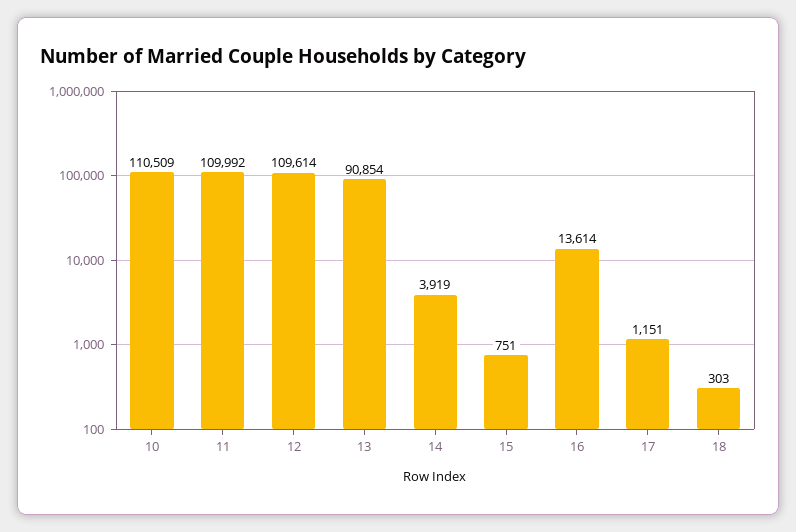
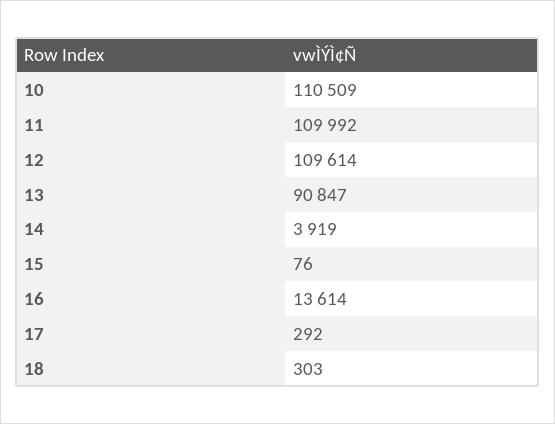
  {
    "10": 110509,
    "11": 109992,
    "12": 109614,
-   "13": 90854,
+   "13": 90847,
    "14": 3919,
-   "15": 751,
+   "15": 76,
    "16": 13614,
-   "17": 1151,
+   "17": 292,
    "18": 303
  }

